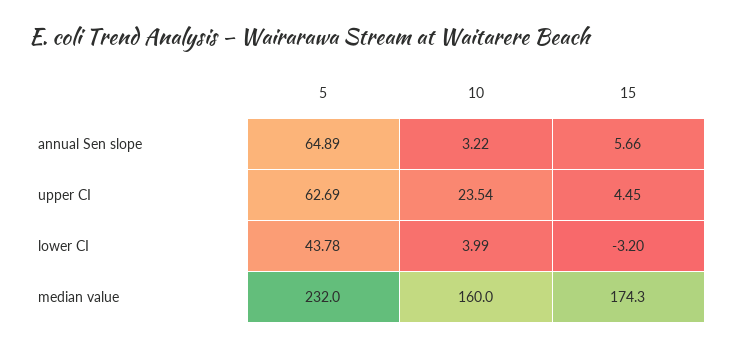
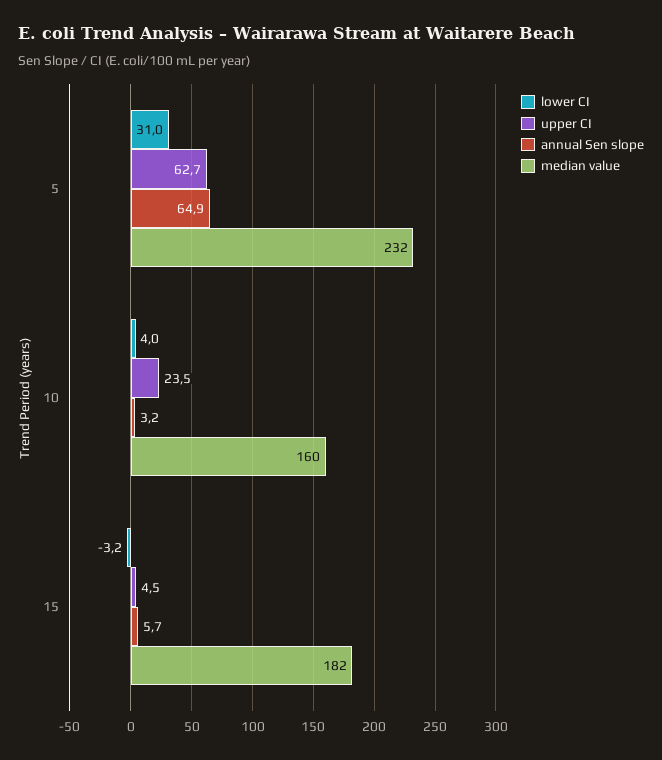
  {
    "annual Sen slope": {
      "5": 64.89,
      "10": 3.22,
      "15": 5.66
    },
    "upper CI": {
      "5": 62.69,
      "10": 23.54,
      "15": 4.45
    },
    "lower CI": {
-     "5": 43.78,
+     "5": 31,
      "10": 3.99,
      "15": -3.2
    },
    "median value": {
      "5": 232,
      "10": 160,
-     "15": 174.3
+     "15": 182
    }
  }

